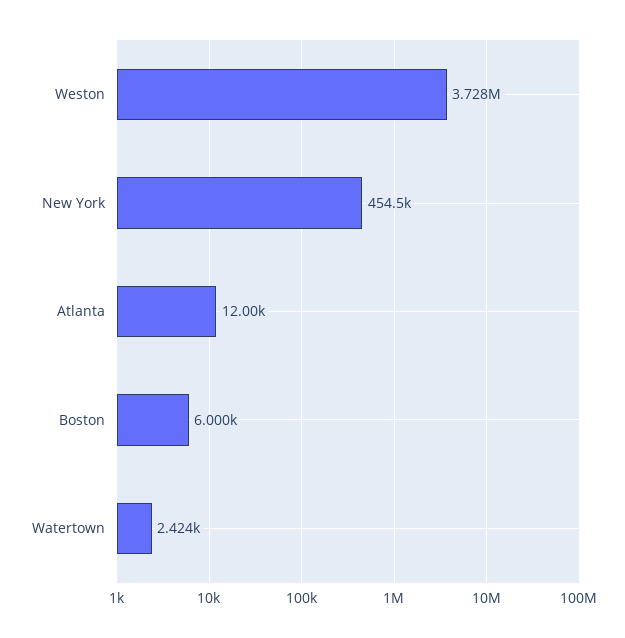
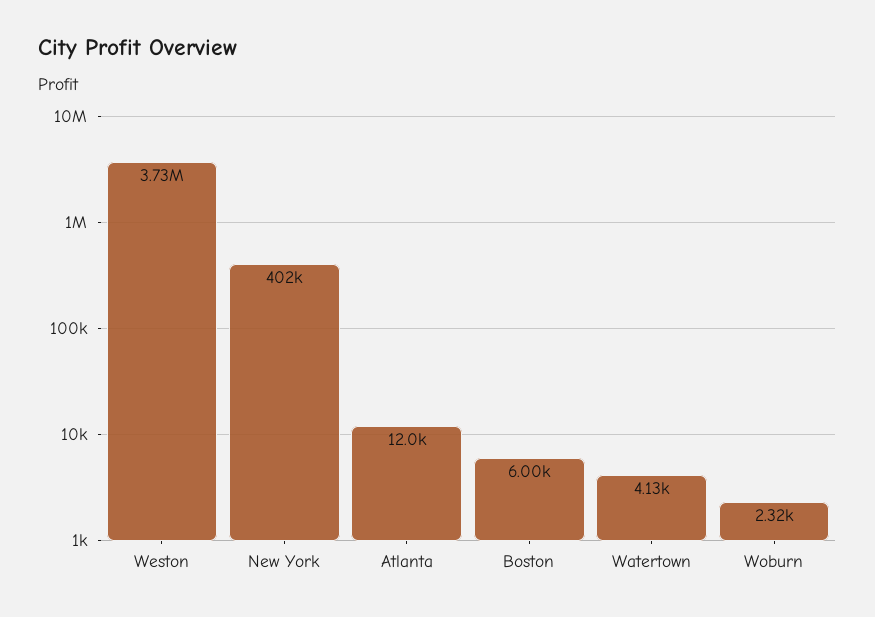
  {
    "Weston": 3728000,
-   "New York": 454500,
+   "New York": 402000,
    "Atlanta": 12000,
    "Boston": 6000,
-   "Watertown": 2424
+   "Watertown": 4130,
+   "Woburn": 2320
  }

